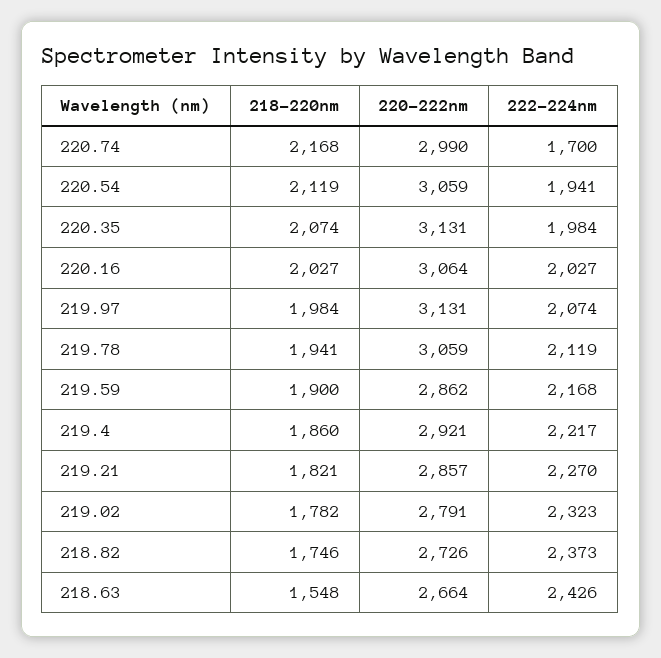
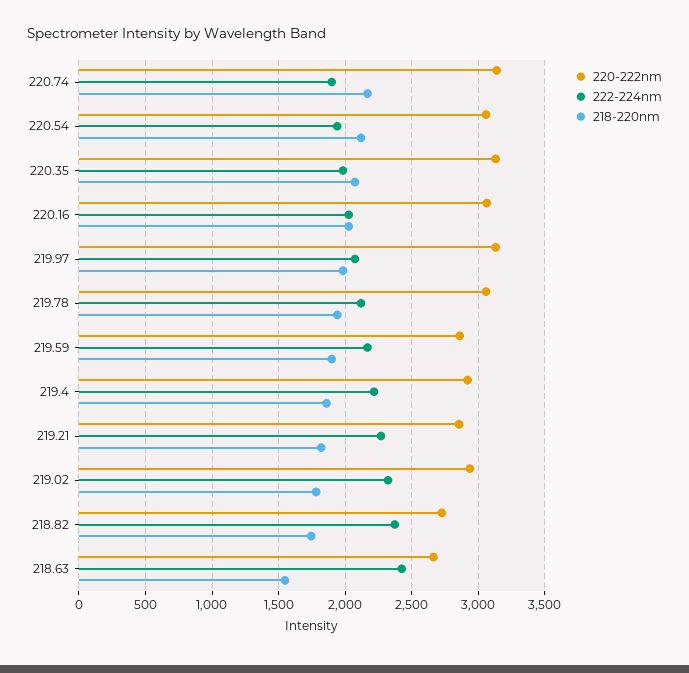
  {
    "218-220nm": {
      "220.74": 2168,
      "220.54": 2119,
      "220.35": 2074,
      "220.16": 2027,
      "219.97": 1984,
      "219.78": 1941,
      "219.59": 1900,
      "219.4": 1860,
      "219.21": 1821,
      "219.02": 1782,
      "218.82": 1746,
      "218.63": 1548
    },
    "220-222nm": {
-     "220.74": 2990,
+     "220.74": 3150,
      "220.54": 3059,
      "220.35": 3131,
      "220.16": 3064,
      "219.97": 3131,
      "219.78": 3059,
      "219.59": 2862,
      "219.4": 2921,
      "219.21": 2857,
-     "219.02": 2791,
+     "219.02": 2950,
      "218.82": 2726,
      "218.63": 2664
    },
    "222-224nm": {
-     "220.74": 1700,
+     "220.74": 1900,
      "220.54": 1941,
      "220.35": 1984,
      "220.16": 2027,
      "219.97": 2074,
      "219.78": 2119,
      "219.59": 2168,
      "219.4": 2217,
      "219.21": 2270,
      "219.02": 2323,
      "218.82": 2373,
      "218.63": 2426
    }
  }

